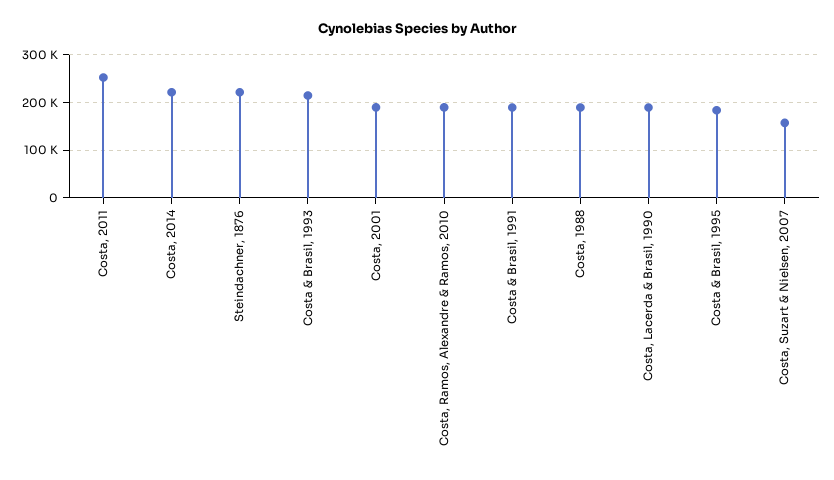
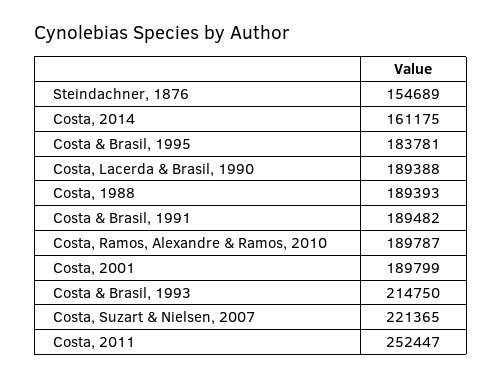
  {
    "Costa, 2011": 252447,
-   "Costa, 2014": 220000,
+   "Costa, 2014": 161175,
-   "Steindachner, 1876": 220000,
+   "Steindachner, 1876": 154689,
    "Costa & Brasil, 1993": 214750,
    "Costa, 2001": 189799,
    "Costa, Ramos, Alexandre & Ramos, 2010": 189787,
    "Costa & Brasil, 1991": 189482,
    "Costa, 1988": 189393,
    "Costa, Lacerda & Brasil, 1990": 189388,
    "Costa & Brasil, 1995": 183781,
-   "Costa, Suzart & Nielsen, 2007": 160000
+   "Costa, Suzart & Nielsen, 2007": 221365
  }

